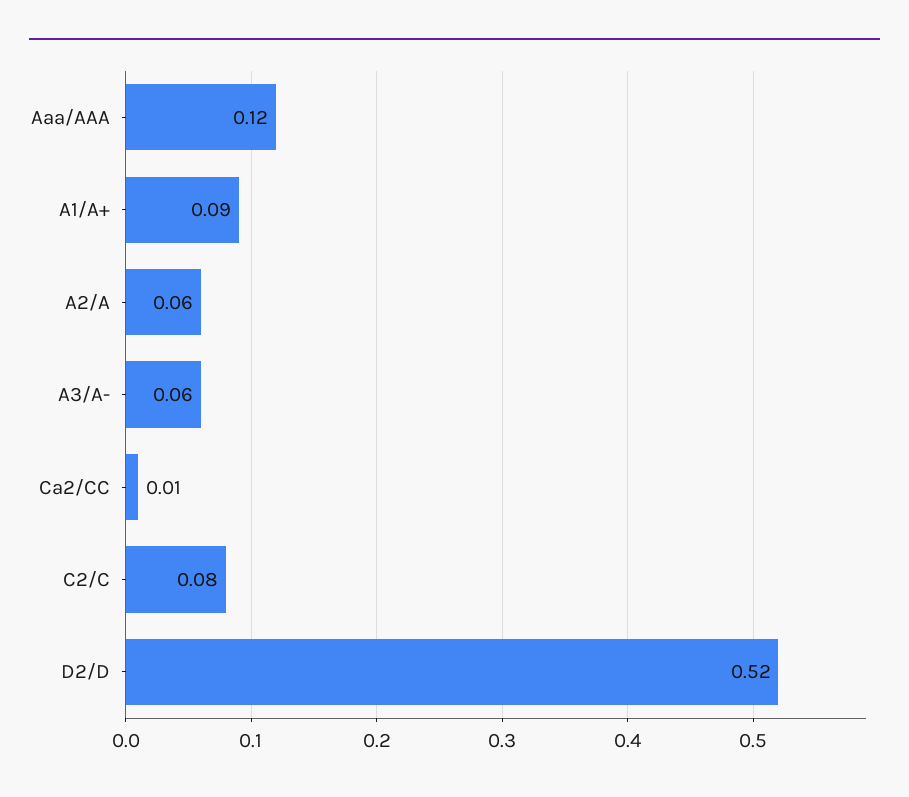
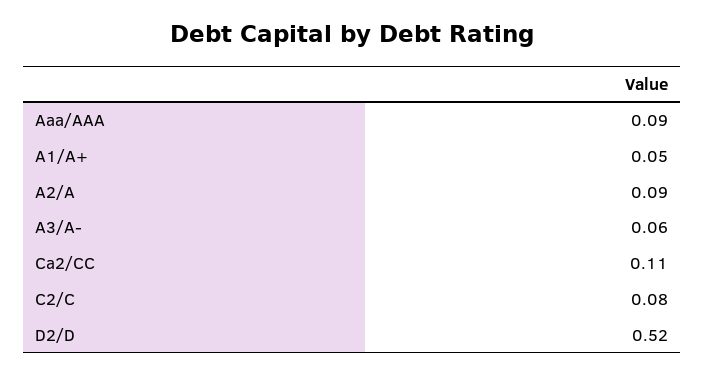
  {
-   "Aaa/AAA": 0.12,
+   "Aaa/AAA": 0.09,
-   "A1/A+": 0.09,
+   "A1/A+": 0.05,
-   "A2/A": 0.06,
+   "A2/A": 0.09,
    "A3/A-": 0.06,
-   "Ca2/CC": 0.01,
+   "Ca2/CC": 0.11,
    "C2/C": 0.08,
    "D2/D": 0.52
  }

